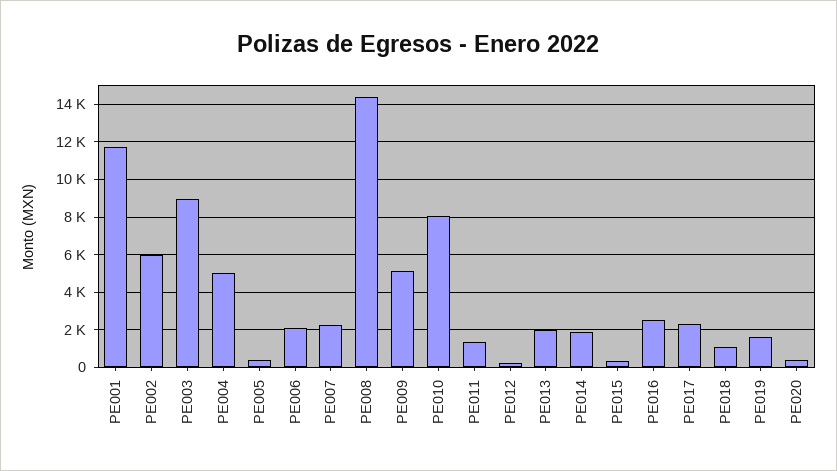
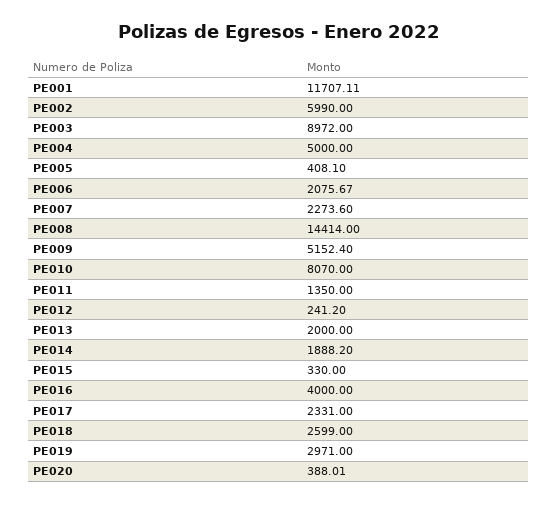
  {
    "PE001": 11707.11,
    "PE002": 5990,
    "PE003": 8972,
    "PE004": 5000,
    "PE005": 408.1,
    "PE006": 2075.67,
    "PE007": 2273.6,
    "PE008": 14414,
    "PE009": 5152.4,
    "PE010": 8070,
    "PE011": 1350,
    "PE012": 241.2,
    "PE013": 2000,
    "PE014": 1888.2,
    "PE015": 330,
-   "PE016": 2500,
+   "PE016": 4000,
    "PE017": 2331,
-   "PE018": 1000,
+   "PE018": 2599,
-   "PE019": 1500,
+   "PE019": 2971,
    "PE020": 388.01
  }

